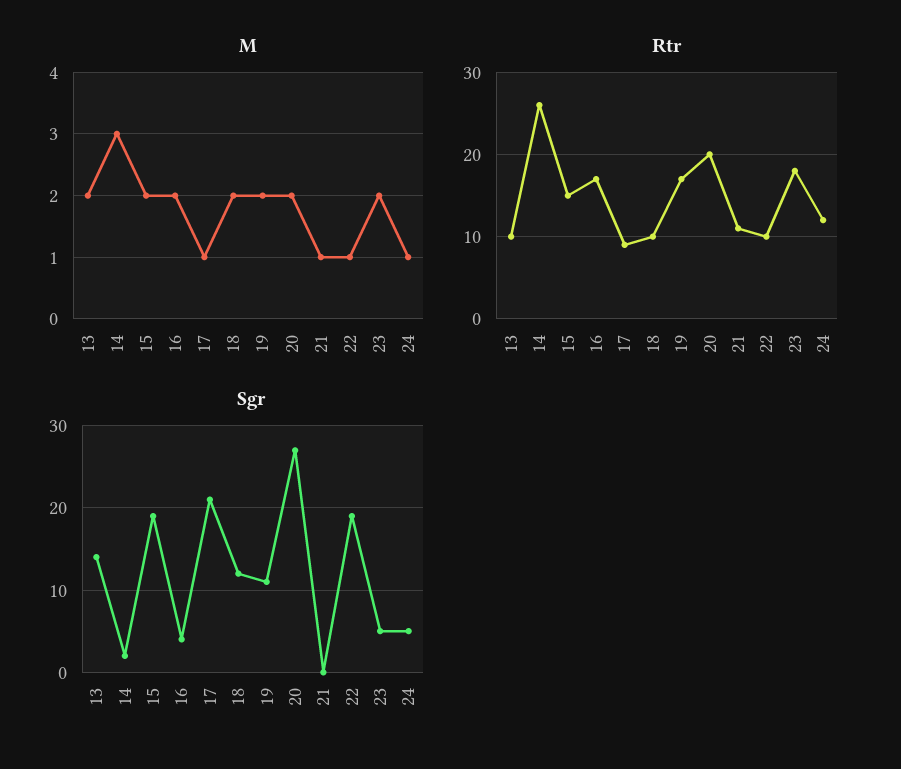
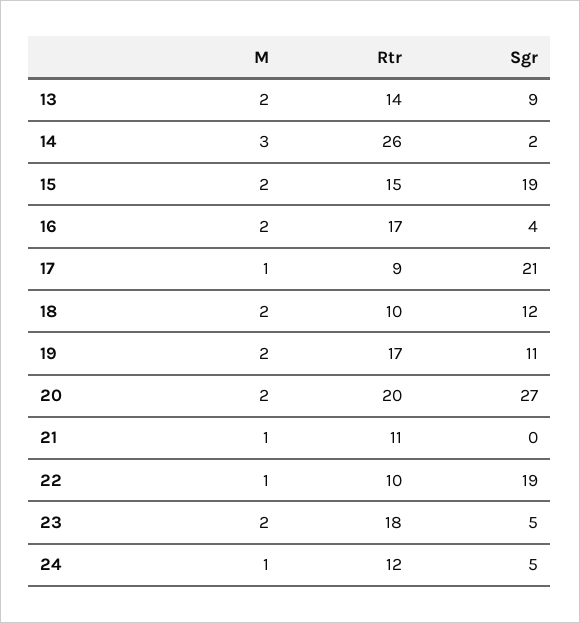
  {
    "M": {
      "13": 2,
      "14": 3,
      "15": 2,
      "16": 2,
      "17": 1,
      "18": 2,
      "19": 2,
      "20": 2,
      "21": 1,
      "22": 1,
      "23": 2,
      "24": 1
    },
    "Rtr": {
-     "13": 10,
+     "13": 14,
      "14": 26,
      "15": 15,
      "16": 17,
      "17": 9,
      "18": 10,
      "19": 17,
      "20": 20,
      "21": 11,
      "22": 10,
      "23": 18,
      "24": 12
    },
    "Sgr": {
-     "13": 14,
+     "13": 9,
      "14": 2,
      "15": 19,
      "16": 4,
      "17": 21,
      "18": 12,
      "19": 11,
      "20": 27,
      "21": 0,
      "22": 19,
      "23": 5,
      "24": 5
    }
  }

